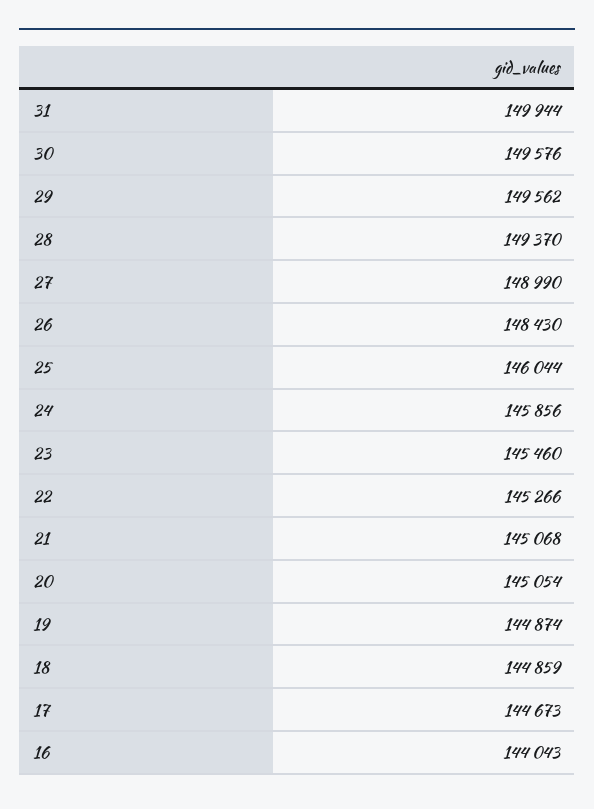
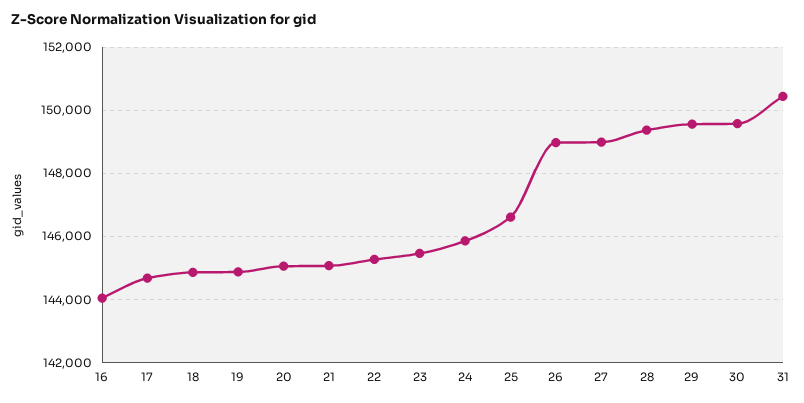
  {
-   "31": 149944,
+   "31": 150400,
    "30": 149576,
    "29": 149562,
    "28": 149370,
    "27": 148990,
-   "26": 148430,
+   "26": 149000,
-   "25": 146044,
+   "25": 146600,
    "24": 145856,
    "23": 145460,
    "22": 145266,
    "21": 145068,
    "20": 145054,
    "19": 144874,
    "18": 144859,
    "17": 144673,
    "16": 144043
  }

